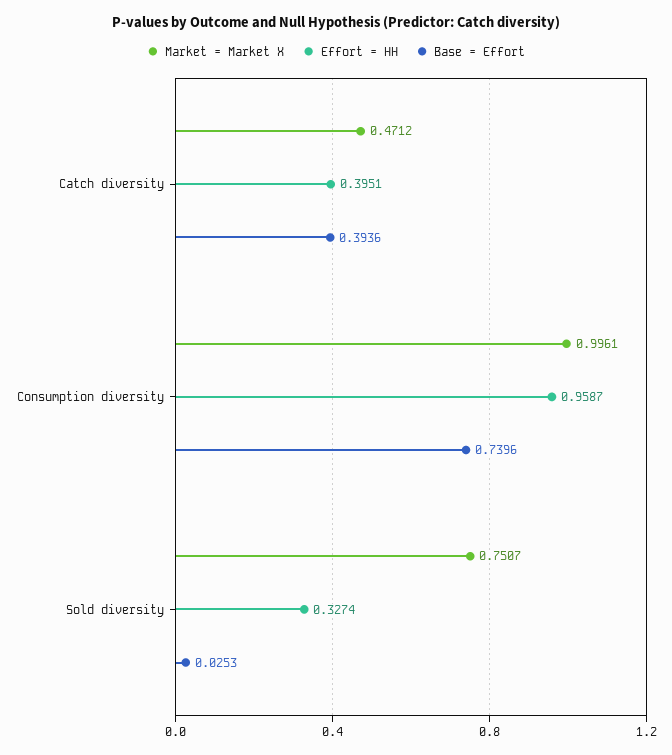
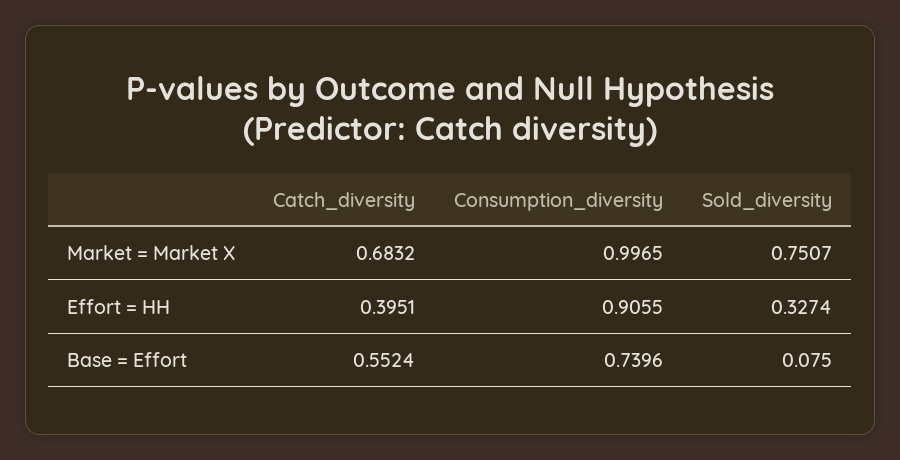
  {
    "Market = Market X": {
-     "Catch diversity": 0.4712,
+     "Catch diversity": 0.6832,
-     "Consumption diversity": 0.9961,
+     "Consumption diversity": 0.9965,
      "Sold diversity": 0.7507
    },
    "Effort = HH": {
      "Catch diversity": 0.3951,
-     "Consumption diversity": 0.9587,
+     "Consumption diversity": 0.9055,
      "Sold diversity": 0.3274
    },
    "Base = Effort": {
-     "Catch diversity": 0.3936,
+     "Catch diversity": 0.5524,
      "Consumption diversity": 0.7396,
-     "Sold diversity": 0.0253
+     "Sold diversity": 0.075
    }
  }

